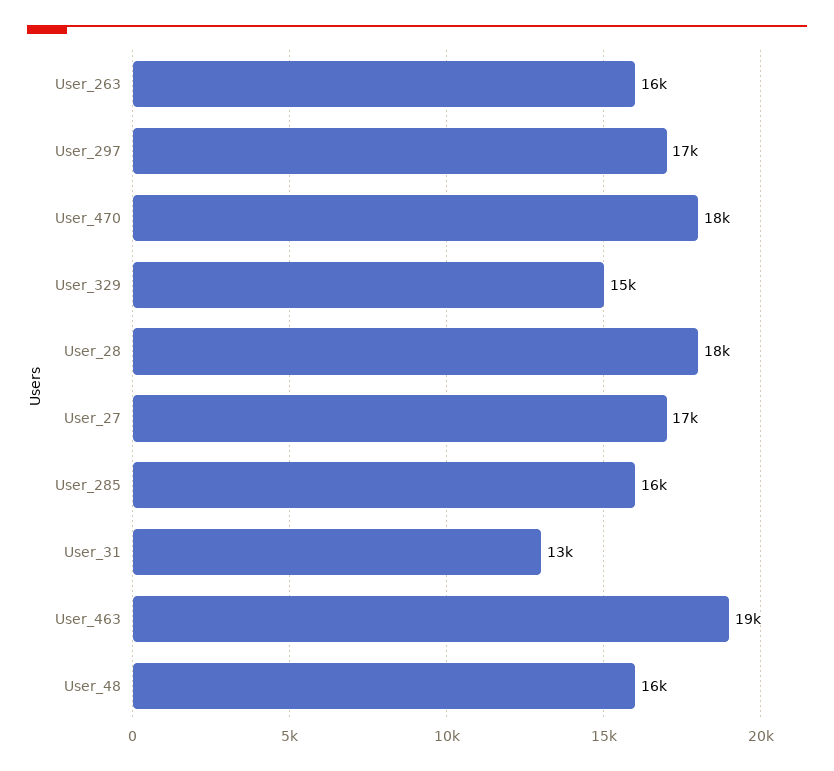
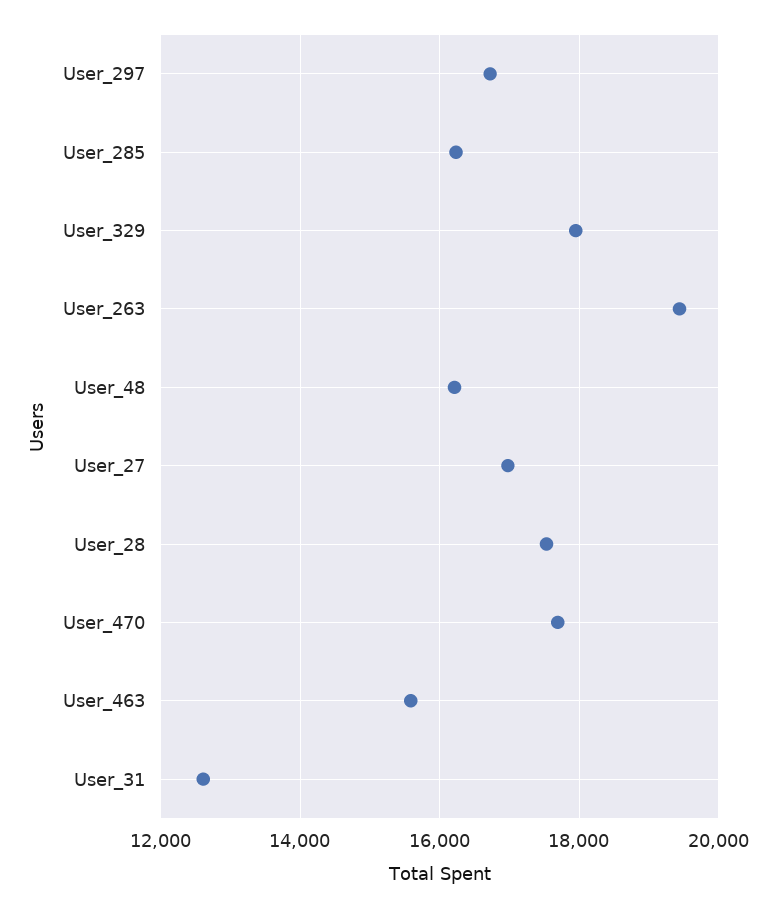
  {
-   "User_263": 16000,
+   "User_263": 19400,
    "User_297": 17000,
    "User_470": 18000,
-   "User_329": 15000,
+   "User_329": 18000,
    "User_28": 18000,
    "User_27": 17000,
    "User_285": 16000,
    "User_31": 13000,
-   "User_463": 19000,
+   "User_463": 15600,
    "User_48": 16000
  }

